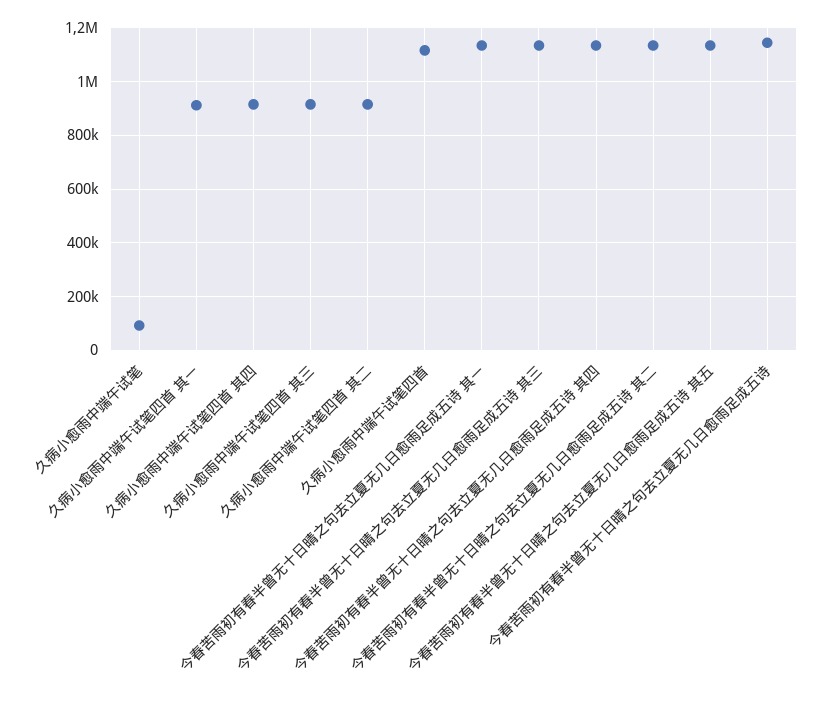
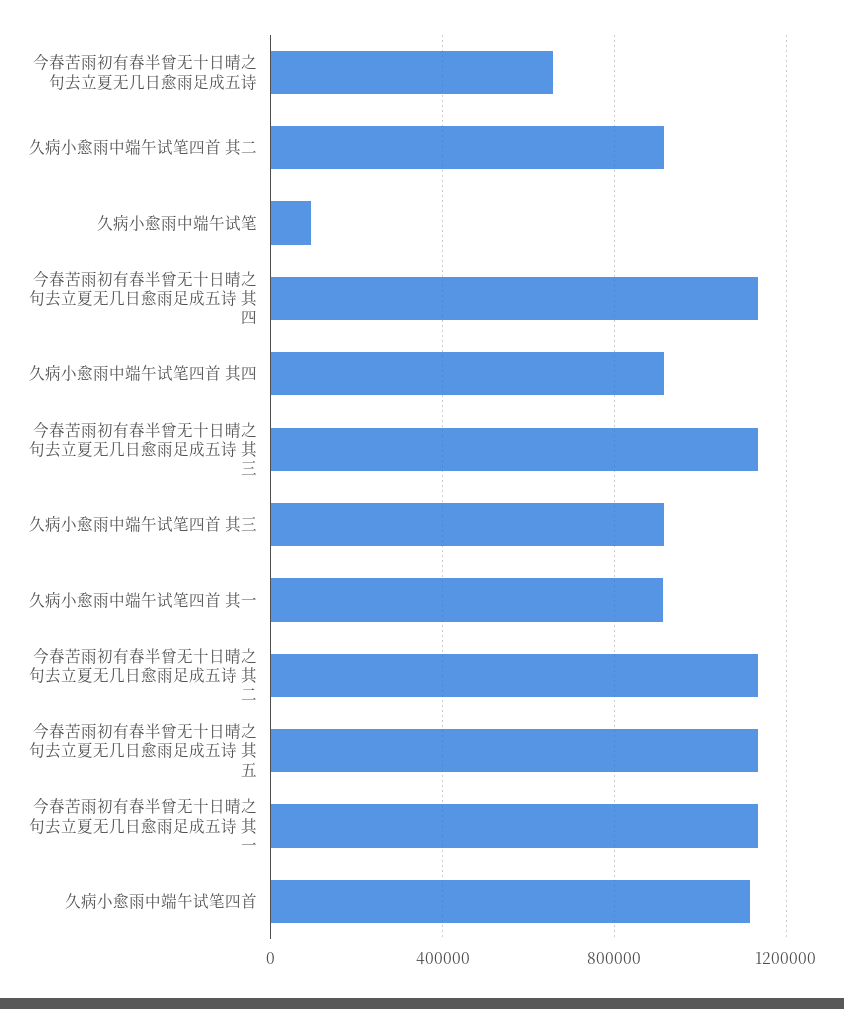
  {
    "久病小愈雨中端午试笔": 100000,
    "久病小愈雨中端午试笔四首 其一": 900000,
    "久病小愈雨中端午试笔四首 其四": 925000,
    "久病小愈雨中端午试笔四首 其三": 925000,
    "久病小愈雨中端午试笔四首 其二": 925000,
    "久病小愈雨中端午试笔四首": 1125000,
    "今春苦雨初有春半曾无十日晴之句去立夏无几日愈雨足成五诗 其一": 1125000,
    "今春苦雨初有春半曾无十日晴之句去立夏无几日愈雨足成五诗 其三": 1125000,
    "今春苦雨初有春半曾无十日晴之句去立夏无几日愈雨足成五诗 其四": 1125000,
    "今春苦雨初有春半曾无十日晴之句去立夏无几日愈雨足成五诗 其二": 1125000,
    "今春苦雨初有春半曾无十日晴之句去立夏无几日愈雨足成五诗 其五": 1125000,
-   "今春苦雨初有春半曾无十日晴之句去立夏无几日愈雨足成五诗": 1150000
+   "今春苦雨初有春半曾无十日晴之句去立夏无几日愈雨足成五诗": 650000
  }

